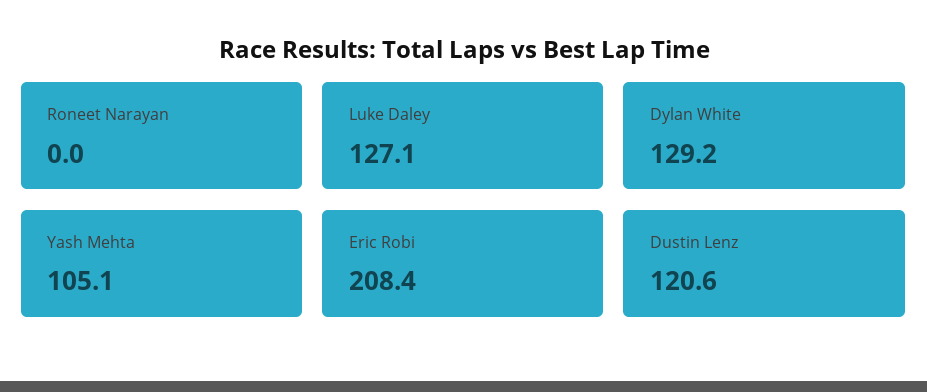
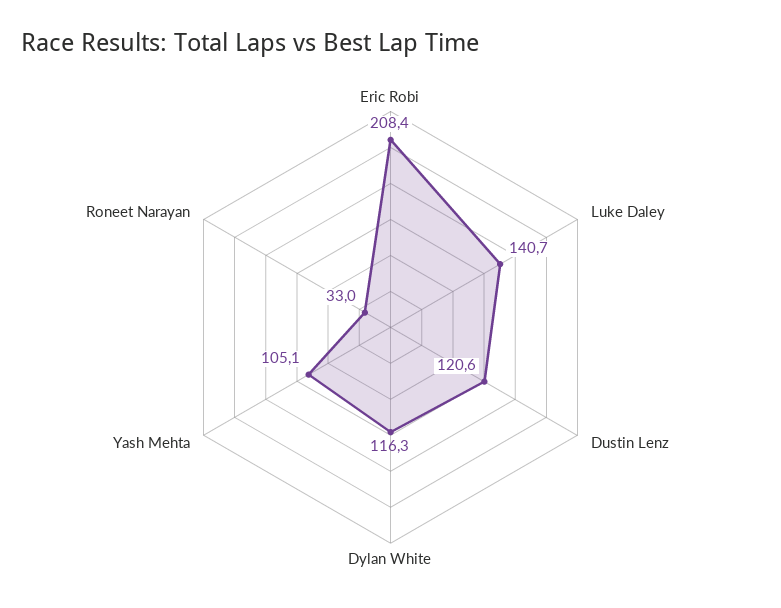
  {
-   "Roneet Narayan": 0,
+   "Roneet Narayan": 33,
-   "Luke Daley": 127.1,
+   "Luke Daley": 140.7,
-   "Dylan White": 129.2,
+   "Dylan White": 116.3,
    "Yash Mehta": 105.1,
    "Eric Robi": 208.4,
    "Dustin Lenz": 120.6
  }

